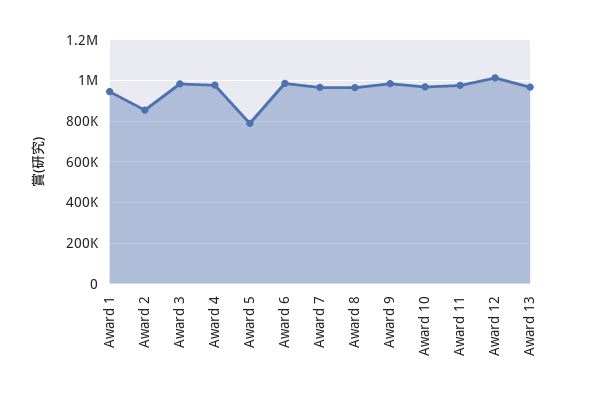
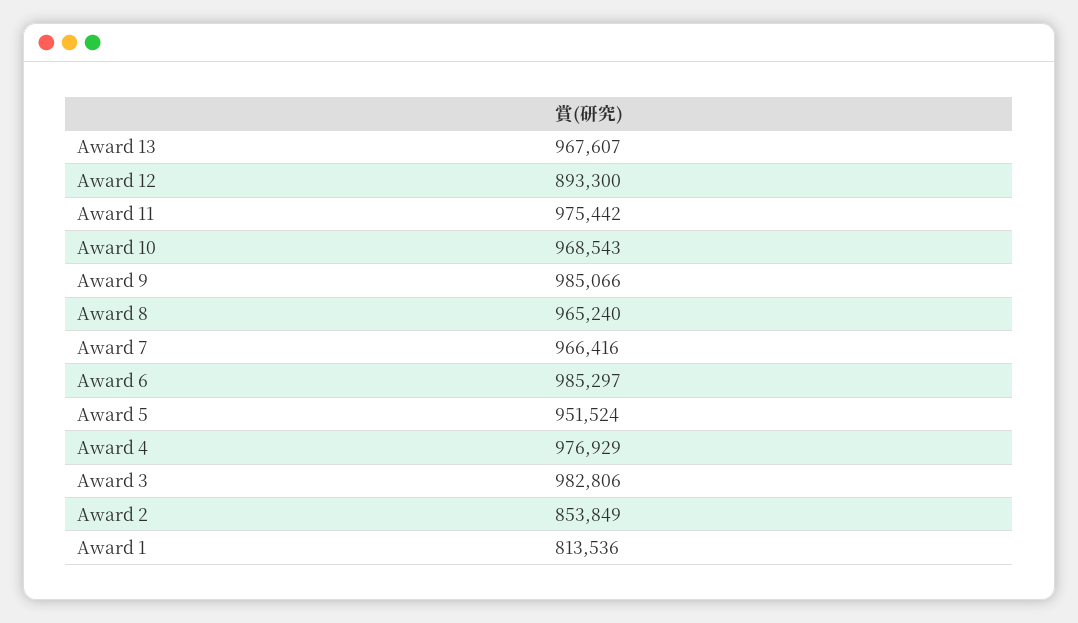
  {
-   "Award 1": 950000,
+   "Award 1": 813536,
    "Award 2": 853849,
    "Award 3": 982806,
    "Award 4": 976929,
-   "Award 5": 800000,
+   "Award 5": 951524,
    "Award 6": 985297,
    "Award 7": 966416,
    "Award 8": 965240,
    "Award 9": 985066,
    "Award 10": 968543,
    "Award 11": 975442,
-   "Award 12": 1000000,
+   "Award 12": 893300,
    "Award 13": 967607
  }

